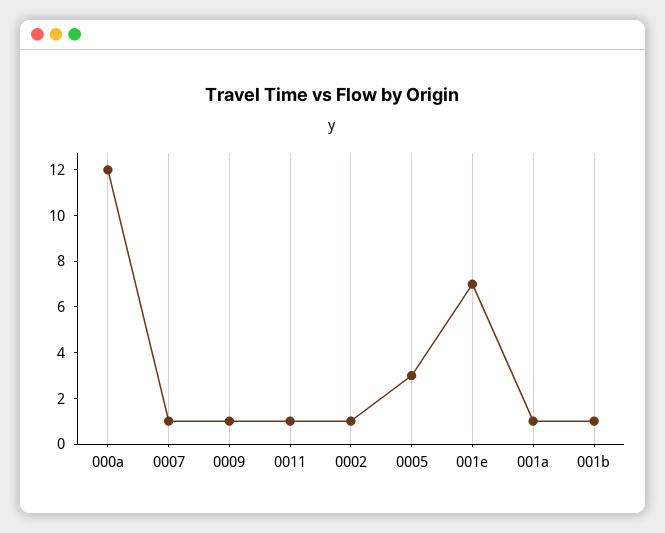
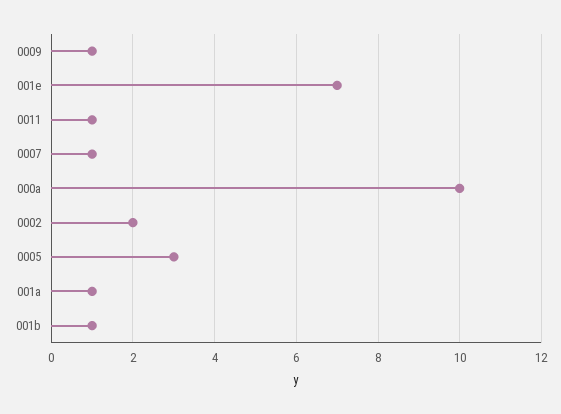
  {
-   "000a": 12,
+   "000a": 10,
    "0007": 1,
    "0009": 1,
    "0011": 1,
-   "0002": 1,
+   "0002": 2,
    "0005": 3,
    "001e": 7,
    "001a": 1,
    "001b": 1
  }

